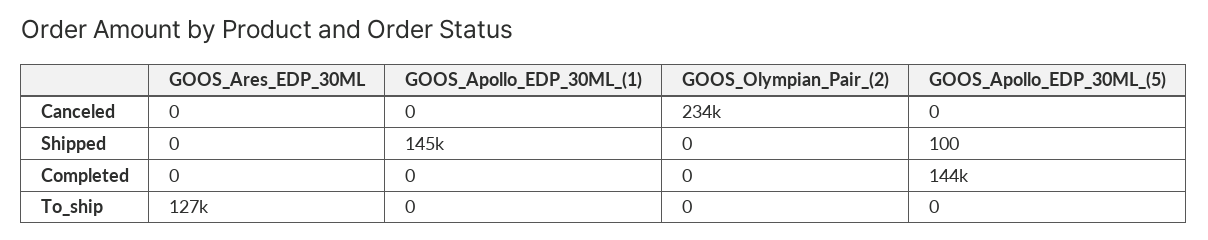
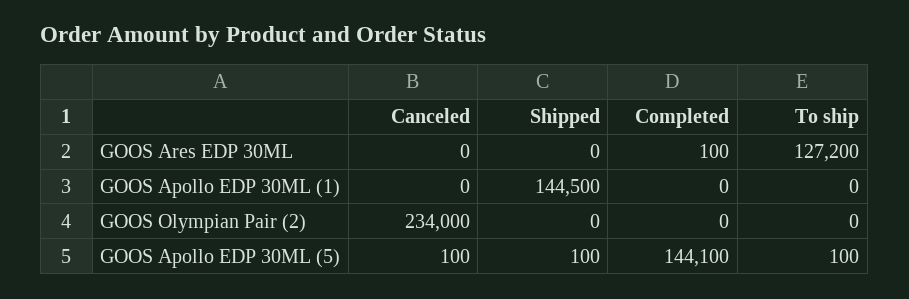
  {
    "GOOS_Ares_EDP_30ML": {
      "Canceled": 0,
      "Shipped": 0,
-     "Completed": 0,
+     "Completed": 100,
      "To_ship": 127200
    },
    "GOOS_Apollo_EDP_30ML_(1)": {
      "Canceled": 0,
      "Shipped": 144500,
      "Completed": 0,
      "To_ship": 0
    },
    "GOOS_Olympian_Pair_(2)": {
      "Canceled": 234000,
      "Shipped": 0,
      "Completed": 0,
      "To_ship": 0
    },
    "GOOS_Apollo_EDP_30ML_(5)": {
-     "Canceled": 0,
+     "Canceled": 100,
      "Shipped": 100,
      "Completed": 144100,
-     "To_ship": 0
+     "To_ship": 100
    }
  }

